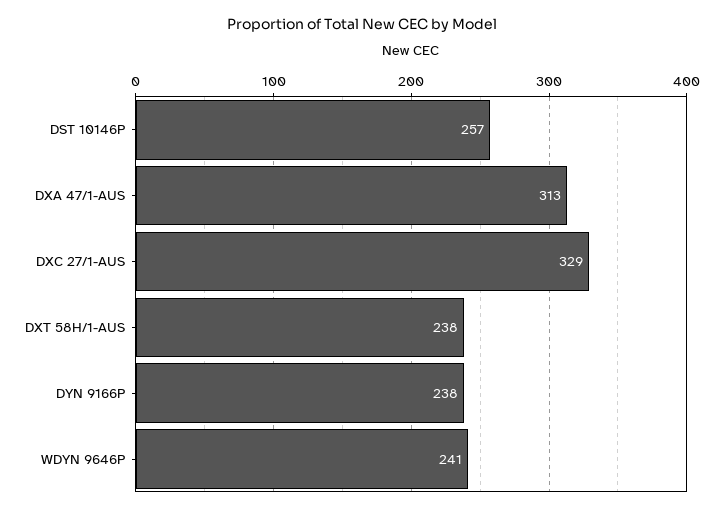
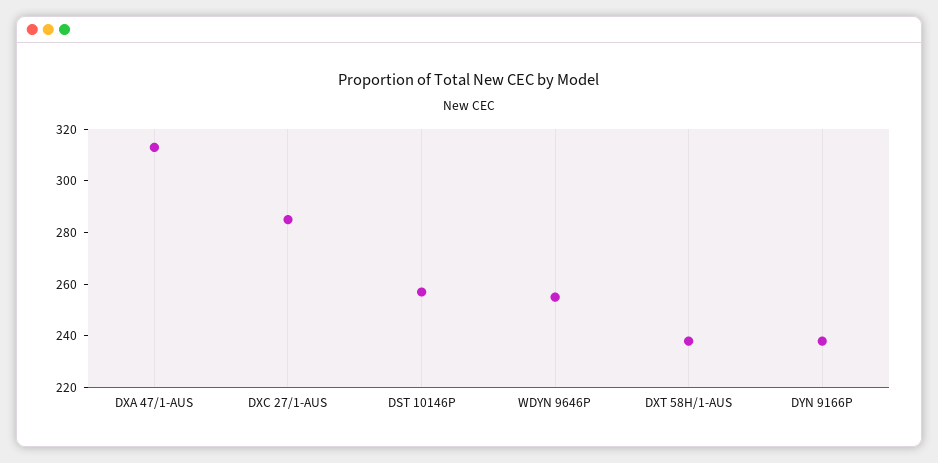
  {
    "DST 10146P": 257,
    "DXA 47/1-AUS": 313,
-   "DXC 27/1-AUS": 329,
+   "DXC 27/1-AUS": 285,
    "DXT 58H/1-AUS": 238,
    "DYN 9166P": 238,
-   "WDYN 9646P": 241
+   "WDYN 9646P": 255
  }

